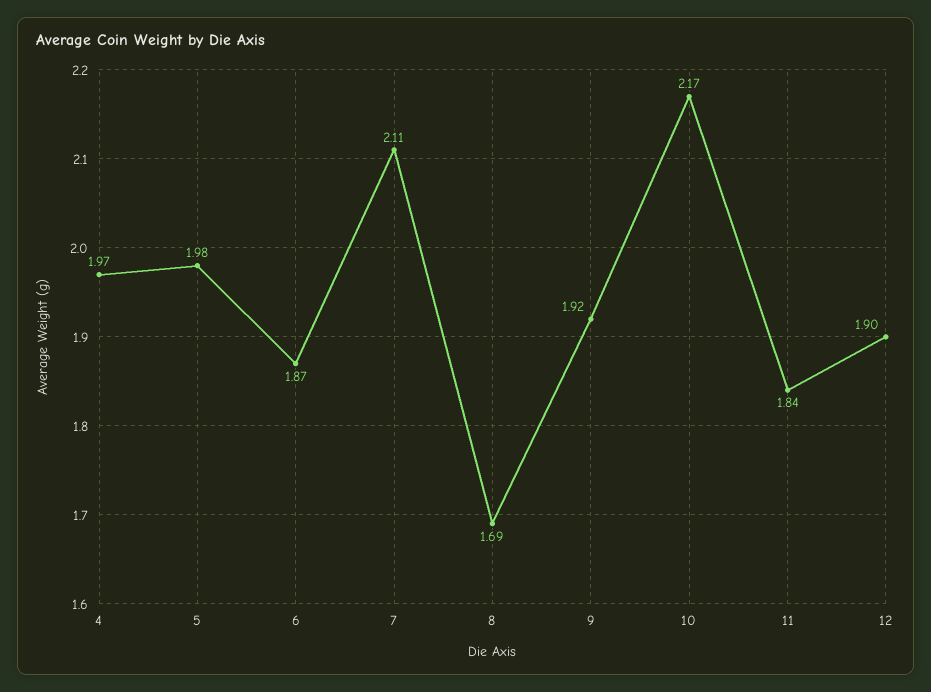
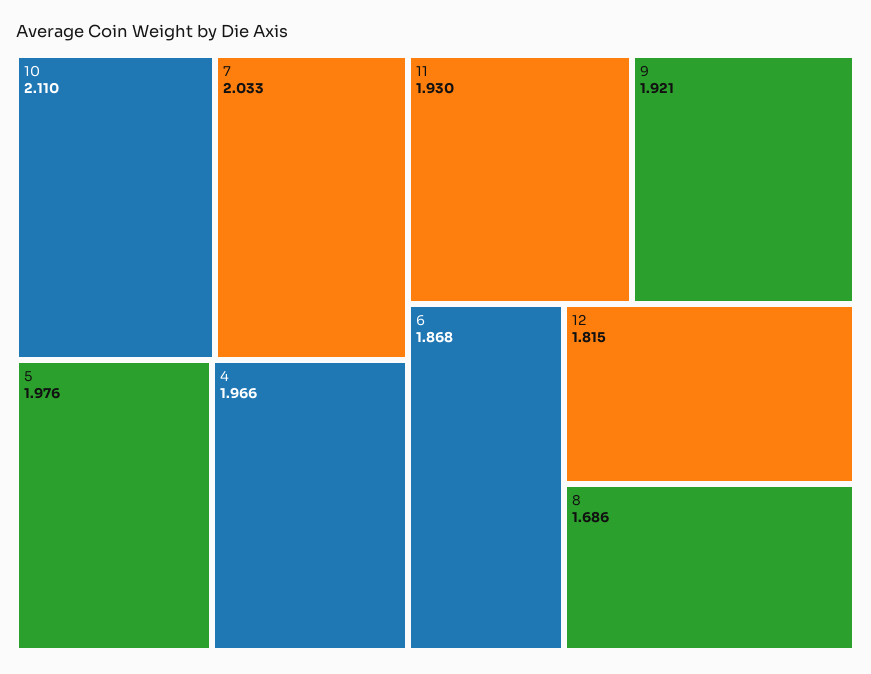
  {
    "4": 1.966,
    "5": 1.976,
    "6": 1.868,
-   "7": 2.11,
+   "7": 2.033,
    "8": 1.686,
    "9": 1.921,
-   "10": 2.17,
+   "10": 2.11,
-   "11": 1.84,
+   "11": 1.93,
-   "12": 1.9
+   "12": 1.815
  }

